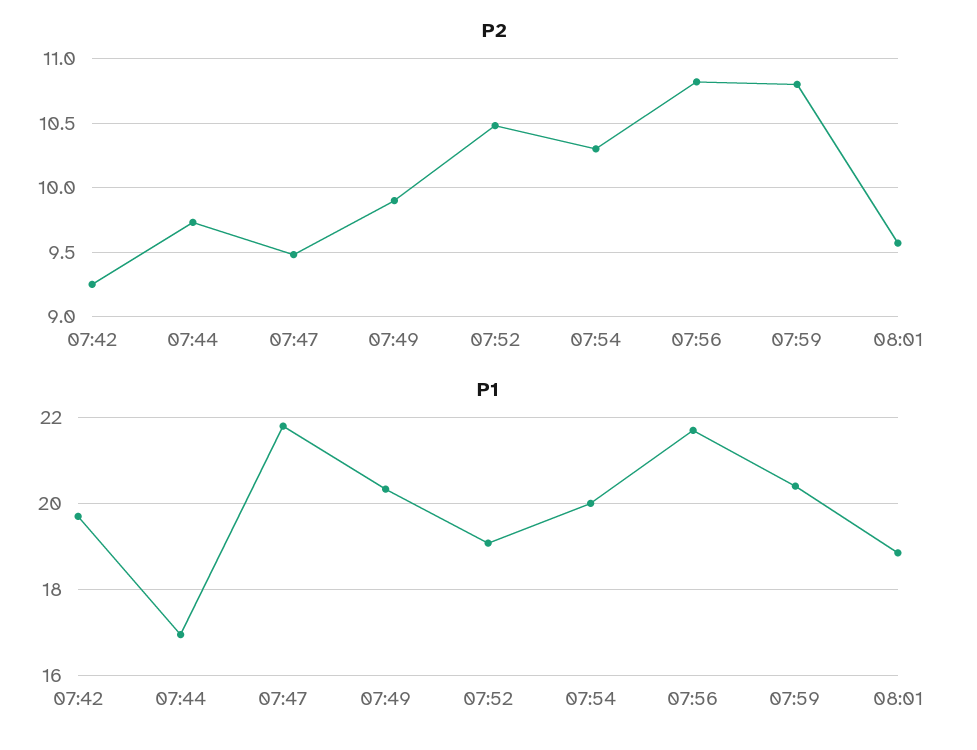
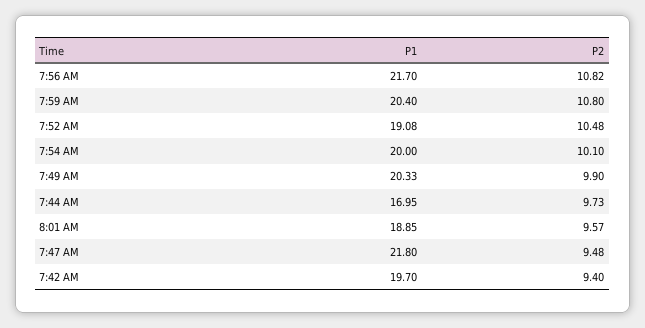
  {
    "P2": {
-     "07:42": 9.25,
+     "07:42": 9.4,
      "07:44": 9.73,
      "07:47": 9.48,
      "07:49": 9.9,
      "07:52": 10.48,
-     "07:54": 10.3,
+     "07:54": 10.1,
      "07:56": 10.82,
      "07:59": 10.8,
      "08:01": 9.57
    },
    "P1": {
      "07:42": 19.7,
      "07:44": 16.95,
      "07:47": 21.8,
      "07:49": 20.33,
      "07:52": 19.08,
      "07:54": 20,
      "07:56": 21.7,
      "07:59": 20.4,
      "08:01": 18.85
    }
  }

